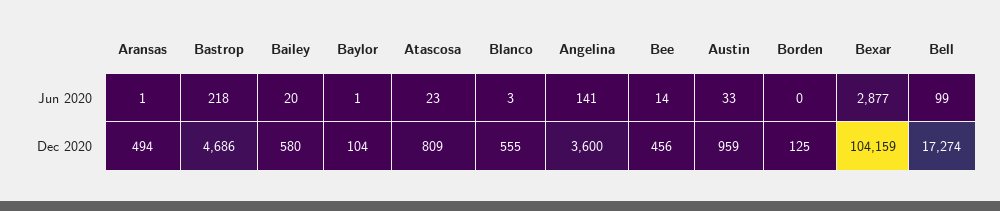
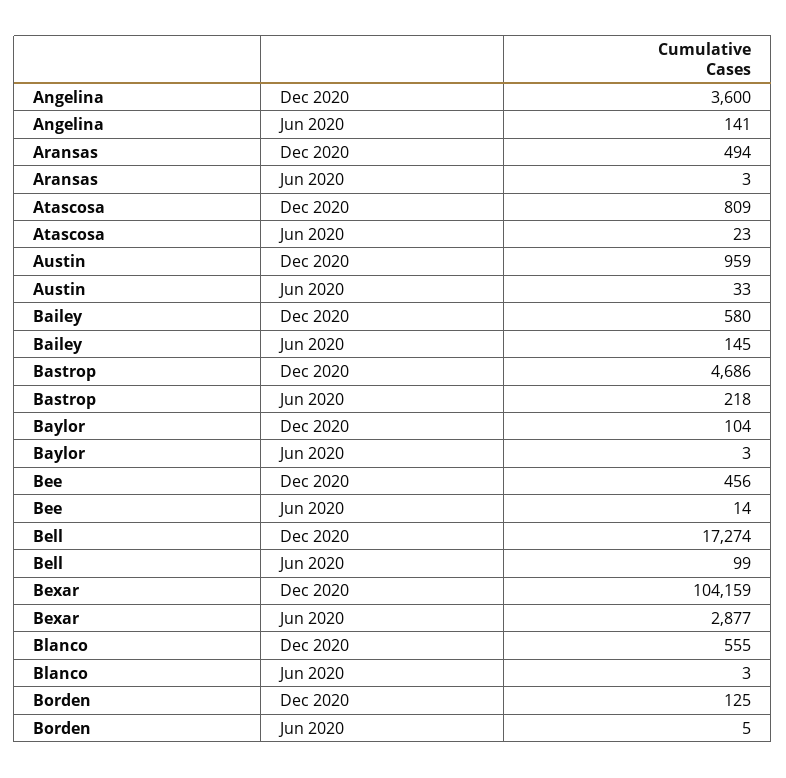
  {
    "Aransas": {
-     "Jun 2020": 1,
+     "Jun 2020": 3,
      "Dec 2020": 494
    },
    "Bastrop": {
      "Jun 2020": 218,
      "Dec 2020": 4686
    },
    "Bailey": {
-     "Jun 2020": 20,
+     "Jun 2020": 145,
      "Dec 2020": 580
    },
    "Baylor": {
-     "Jun 2020": 1,
+     "Jun 2020": 3,
      "Dec 2020": 104
    },
    "Atascosa": {
      "Jun 2020": 23,
      "Dec 2020": 809
    },
    "Blanco": {
      "Jun 2020": 3,
      "Dec 2020": 555
    },
    "Angelina": {
      "Jun 2020": 141,
      "Dec 2020": 3600
    },
    "Bee": {
      "Jun 2020": 14,
      "Dec 2020": 456
    },
    "Austin": {
      "Jun 2020": 33,
      "Dec 2020": 959
    },
    "Borden": {
-     "Jun 2020": 0,
+     "Jun 2020": 5,
      "Dec 2020": 125
    },
    "Bexar": {
      "Jun 2020": 2877,
      "Dec 2020": 104159
    },
    "Bell": {
      "Jun 2020": 99,
      "Dec 2020": 17274
    }
  }

